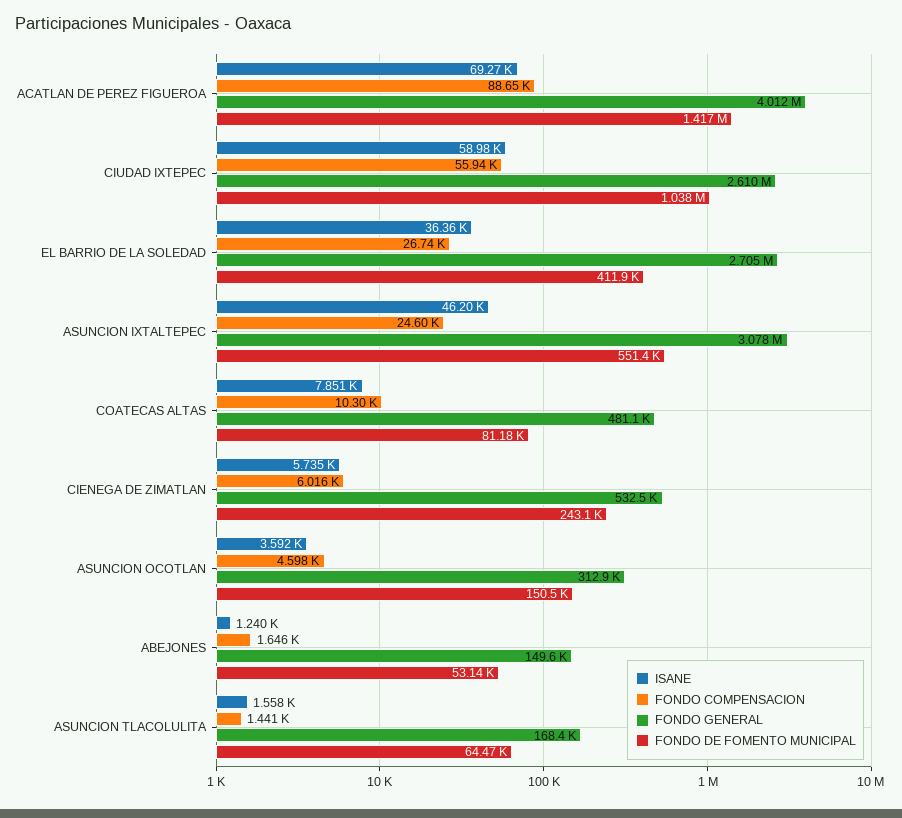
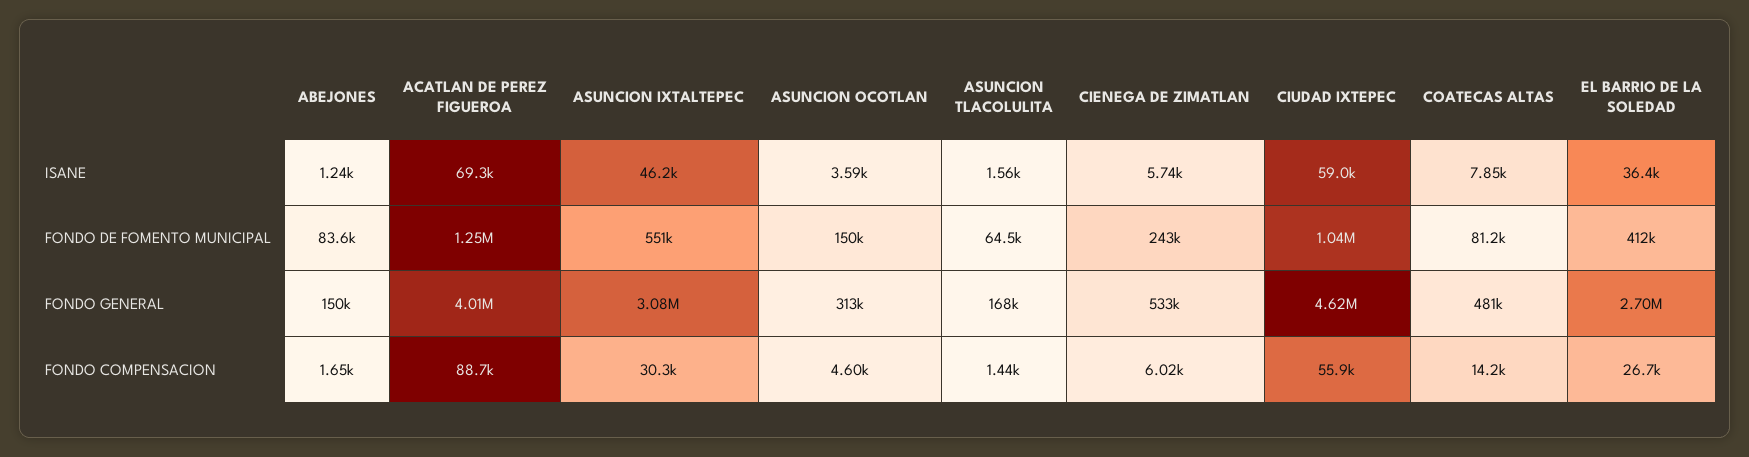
  {
    "ISANE": {
      "ACATLAN DE PEREZ FIGUEROA": 69270,
      "CIUDAD IXTEPEC": 58980,
      "EL BARRIO DE LA SOLEDAD": 36360,
      "ASUNCION IXTALTEPEC": 46200,
      "COATECAS ALTAS": 7851,
      "CIENEGA DE ZIMATLAN": 5735,
      "ASUNCION OCOTLAN": 3592,
      "ABEJONES": 1240,
      "ASUNCION TLACOLULITA": 1558
    },
    "FONDO COMPENSACION": {
      "ACATLAN DE PEREZ FIGUEROA": 88650,
      "CIUDAD IXTEPEC": 55940,
      "EL BARRIO DE LA SOLEDAD": 26740,
-     "ASUNCION IXTALTEPEC": 24600,
+     "ASUNCION IXTALTEPEC": 30300,
-     "COATECAS ALTAS": 10300,
+     "COATECAS ALTAS": 14200,
      "CIENEGA DE ZIMATLAN": 6016,
      "ASUNCION OCOTLAN": 4598,
      "ABEJONES": 1646,
      "ASUNCION TLACOLULITA": 1441
    },
    "FONDO GENERAL": {
      "ACATLAN DE PEREZ FIGUEROA": 4012000,
-     "CIUDAD IXTEPEC": 2610000,
+     "CIUDAD IXTEPEC": 4620000,
      "EL BARRIO DE LA SOLEDAD": 2705000,
      "ASUNCION IXTALTEPEC": 3078000,
      "COATECAS ALTAS": 481100,
      "CIENEGA DE ZIMATLAN": 532500,
      "ASUNCION OCOTLAN": 312900,
      "ABEJONES": 149600,
      "ASUNCION TLACOLULITA": 168400
    },
    "FONDO DE FOMENTO MUNICIPAL": {
-     "ACATLAN DE PEREZ FIGUEROA": 1417000,
+     "ACATLAN DE PEREZ FIGUEROA": 1250000,
      "CIUDAD IXTEPEC": 1038000,
      "EL BARRIO DE LA SOLEDAD": 411900,
      "ASUNCION IXTALTEPEC": 551400,
      "COATECAS ALTAS": 81180,
      "CIENEGA DE ZIMATLAN": 243100,
      "ASUNCION OCOTLAN": 150500,
-     "ABEJONES": 53140,
+     "ABEJONES": 83600,
      "ASUNCION TLACOLULITA": 64470
    }
  }

